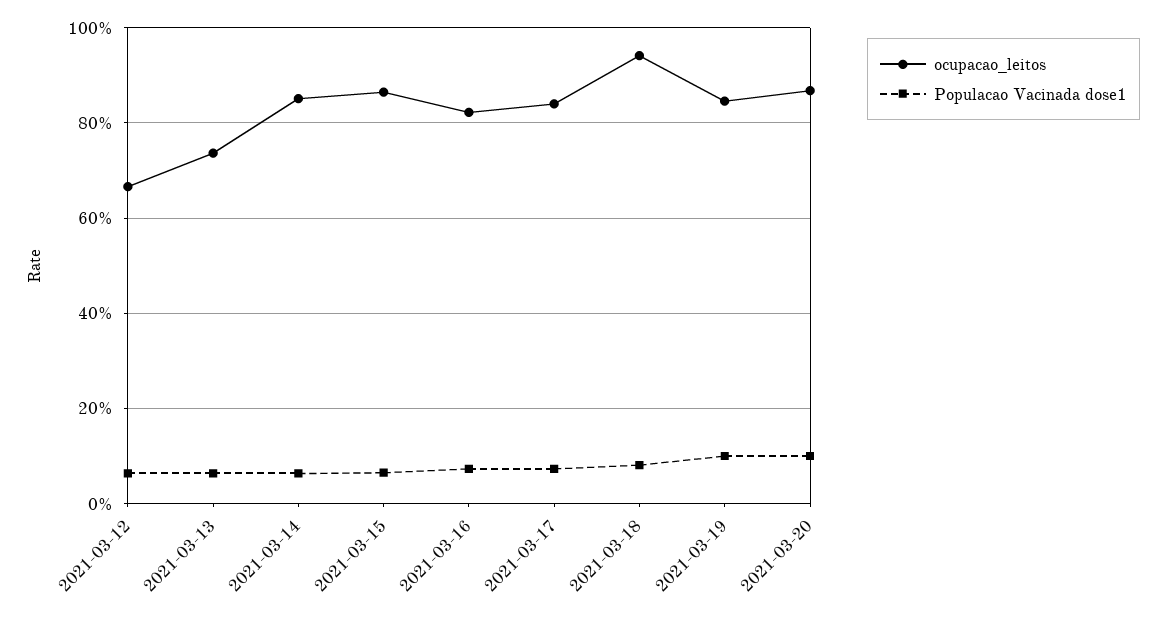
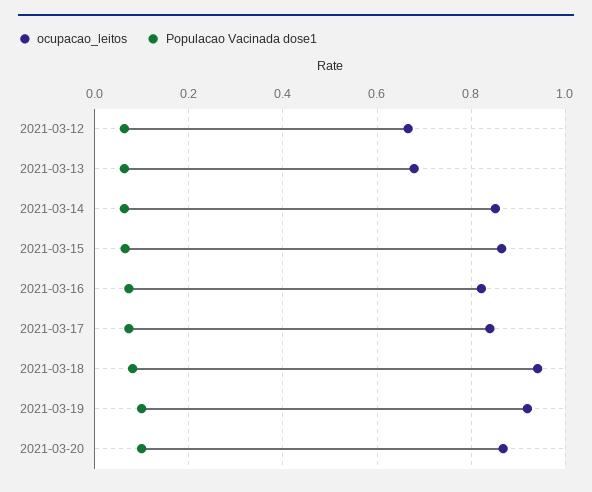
  {
    "ocupacao_leitos": {
      "2021-03-12": 0.66,
-     "2021-03-13": 0.74,
+     "2021-03-13": 0.68,
      "2021-03-14": 0.86,
      "2021-03-15": 0.86,
      "2021-03-16": 0.82,
      "2021-03-17": 0.84,
      "2021-03-18": 0.94,
-     "2021-03-19": 0.84,
+     "2021-03-19": 0.92,
      "2021-03-20": 0.86
    },
    "Populacao Vacinada dose1": {
      "2021-03-12": 0.06,
      "2021-03-13": 0.06,
      "2021-03-14": 0.06,
      "2021-03-15": 0.06,
      "2021-03-16": 0.08,
      "2021-03-17": 0.08,
      "2021-03-18": 0.08,
      "2021-03-19": 0.1,
      "2021-03-20": 0.1
    }
  }

